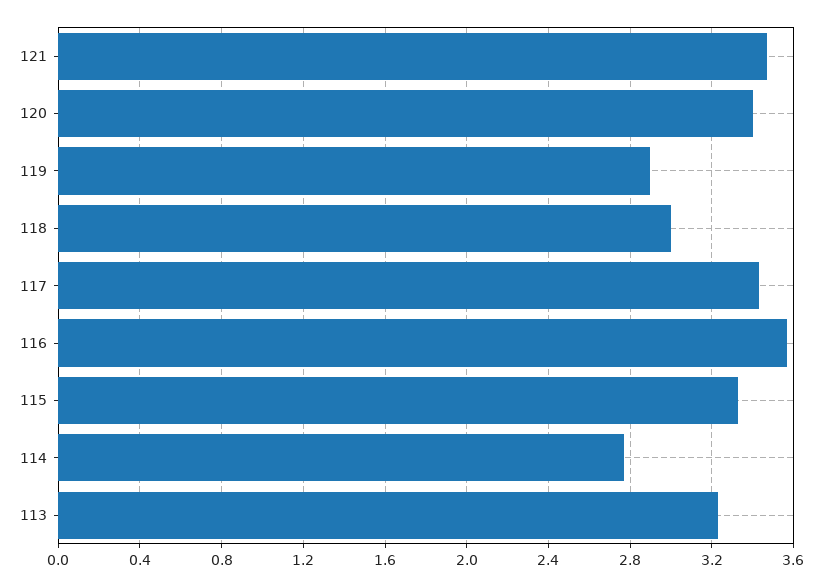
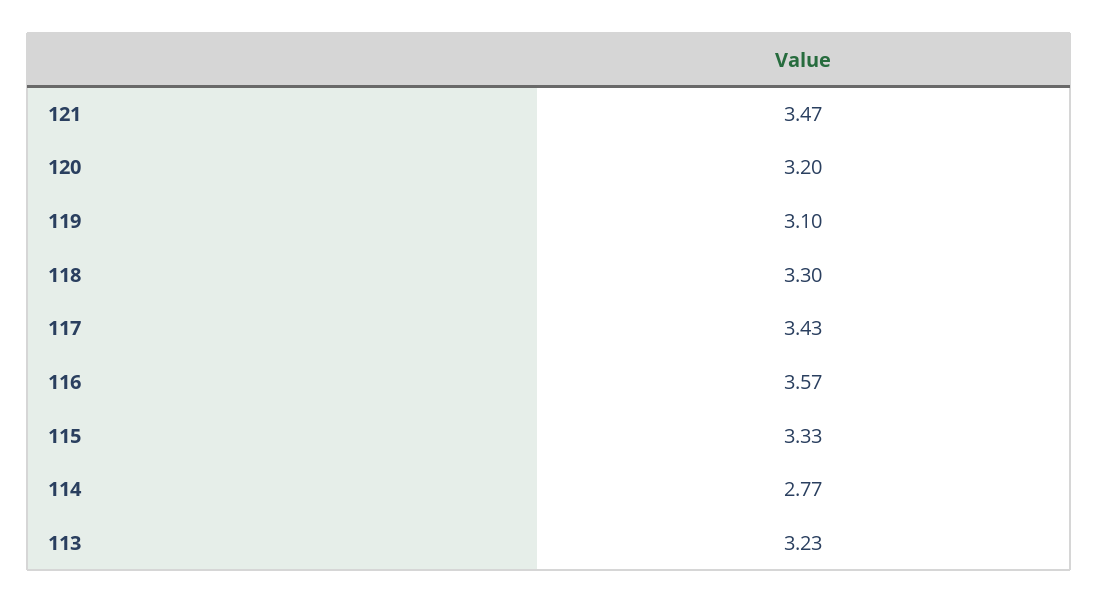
  {
    "121": 3.47,
-   "120": 3.4,
+   "120": 3.2,
-   "119": 2.9,
+   "119": 3.1,
-   "118": 3,
+   "118": 3.3,
    "117": 3.43,
    "116": 3.57,
    "115": 3.33,
    "114": 2.77,
    "113": 3.23
  }

